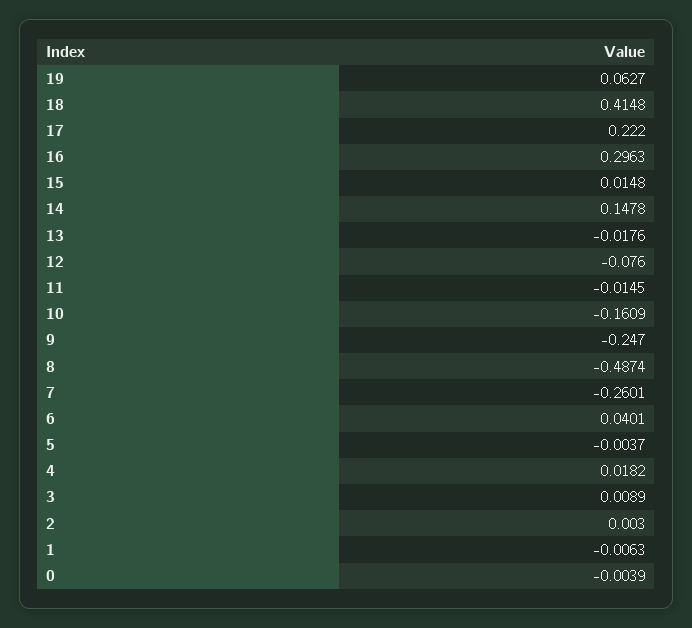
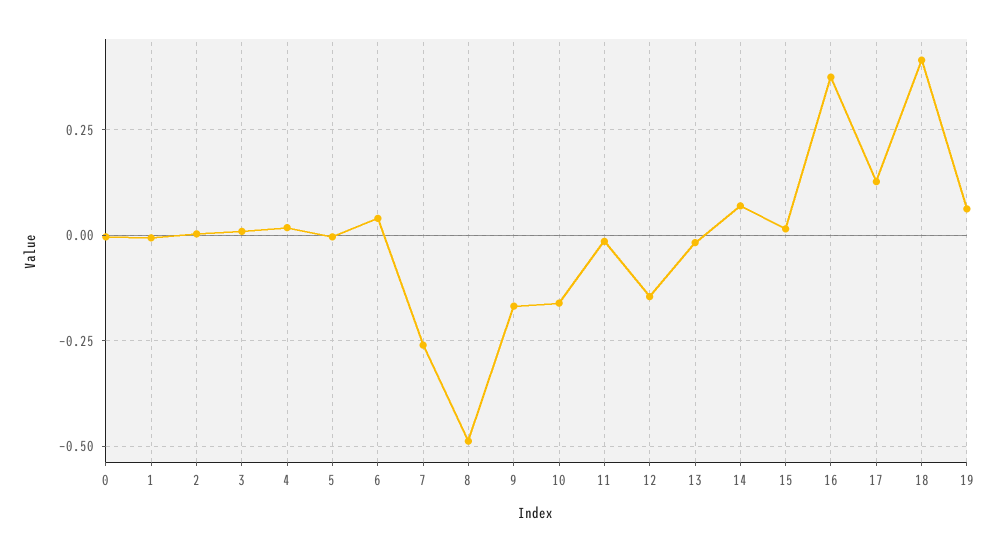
  {
    "19": 0.0627,
    "18": 0.4148,
-   "17": 0.222,
+   "17": 0.125,
-   "16": 0.2963,
+   "16": 0.375,
    "15": 0.0148,
-   "14": 0.1478,
+   "14": 0.075,
    "13": -0.0176,
-   "12": -0.076,
+   "12": -0.15,
    "11": -0.0145,
    "10": -0.1609,
-   "9": -0.247,
+   "9": -0.175,
    "8": -0.4874,
    "7": -0.2601,
    "6": 0.0401,
    "5": -0.0037,
    "4": 0.0182,
    "3": 0.0089,
    "2": 0.003,
    "1": -0.0063,
    "0": -0.0039
  }

